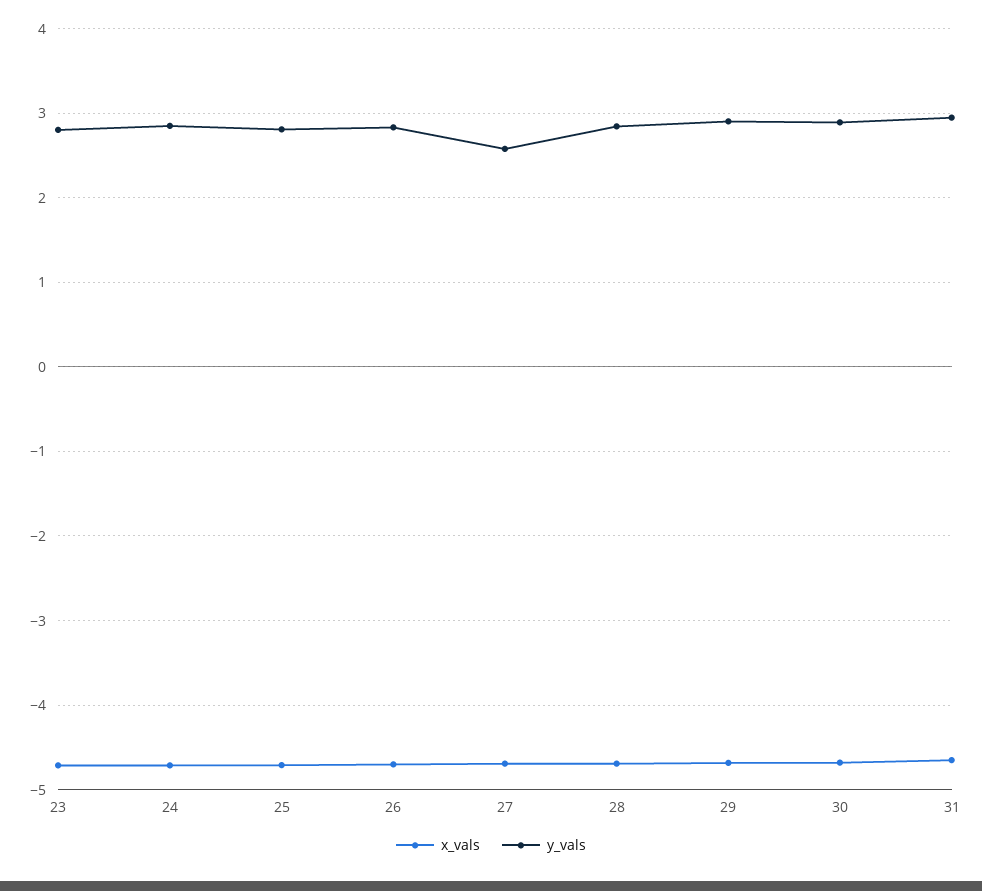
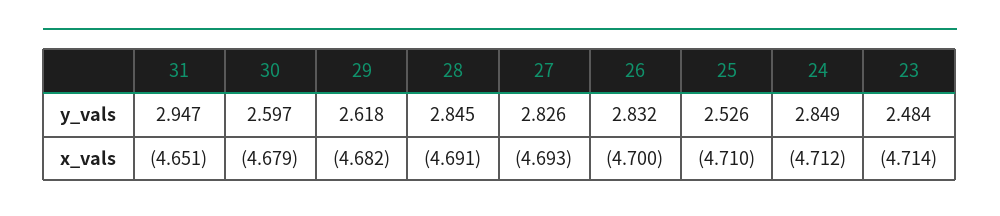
  {
    "x_vals": {
      "23": -4.714,
      "24": -4.712,
      "25": -4.71,
      "26": -4.7,
      "27": -4.693,
      "28": -4.691,
      "29": -4.682,
      "30": -4.679,
      "31": -4.651
    },
    "y_vals": {
-     "23": 2.8,
+     "23": 2.484,
      "24": 2.849,
-     "25": 2.8,
+     "25": 2.526,
      "26": 2.832,
-     "27": 2.6,
+     "27": 2.826,
      "28": 2.845,
-     "29": 2.9,
+     "29": 2.618,
-     "30": 2.9,
+     "30": 2.597,
      "31": 2.947
    }
  }

